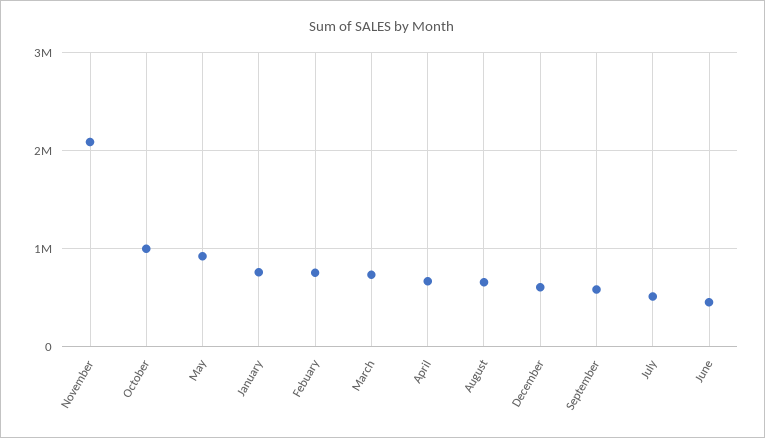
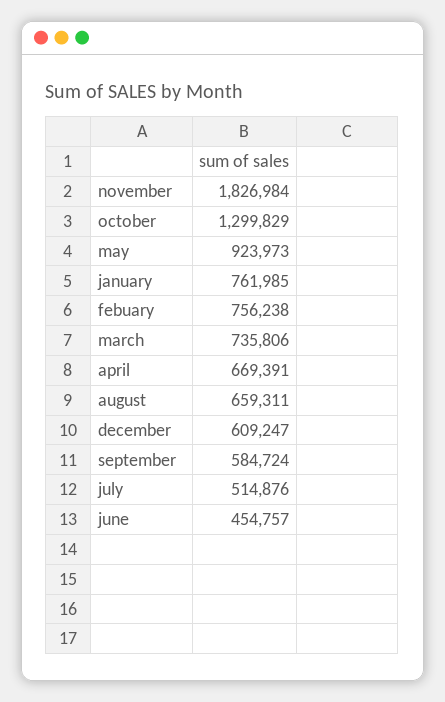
  {
-   "November": 2100000,
+   "November": 1826984,
-   "October": 1000000,
+   "October": 1299829,
    "May": 923973,
    "January": 761985,
    "Febuary": 756238,
    "March": 735806,
    "April": 669391,
    "August": 659311,
    "December": 609247,
    "September": 584724,
    "July": 514876,
    "June": 454757
  }

